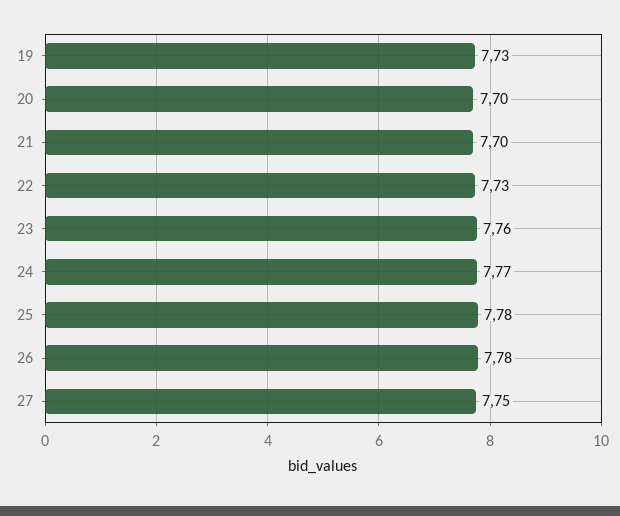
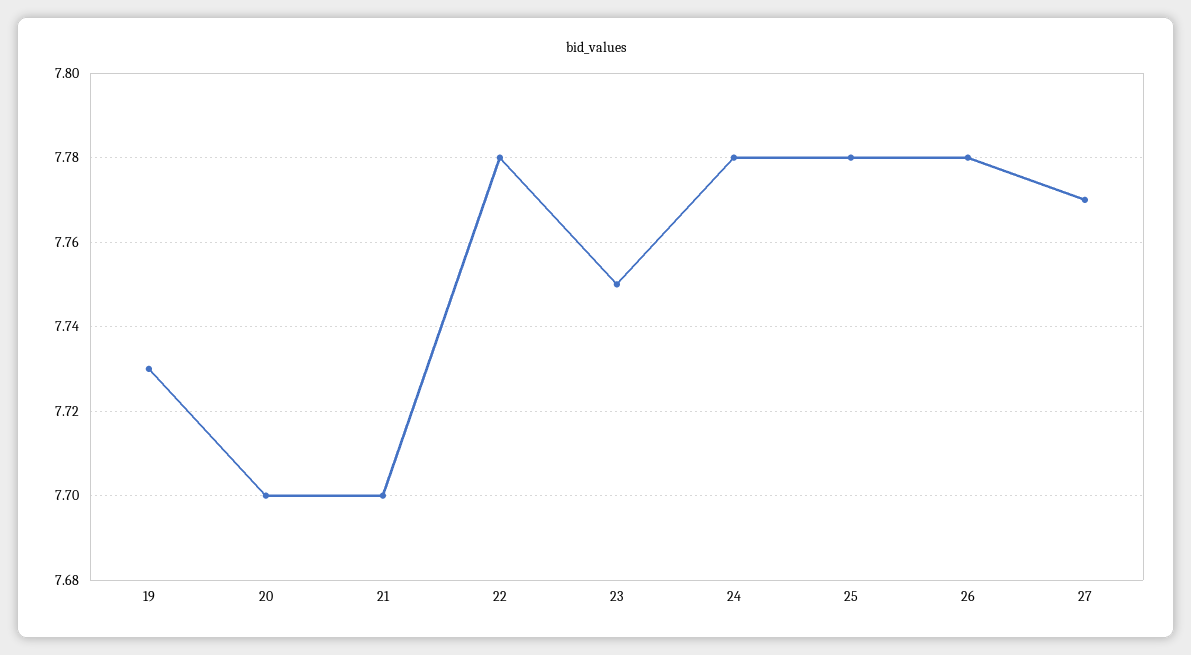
  {
    "19": 7.73,
    "20": 7.7,
    "21": 7.7,
-   "22": 7.73,
+   "22": 7.78,
-   "23": 7.76,
+   "23": 7.75,
-   "24": 7.77,
+   "24": 7.78,
    "25": 7.78,
    "26": 7.78,
-   "27": 7.75
+   "27": 7.77
  }

